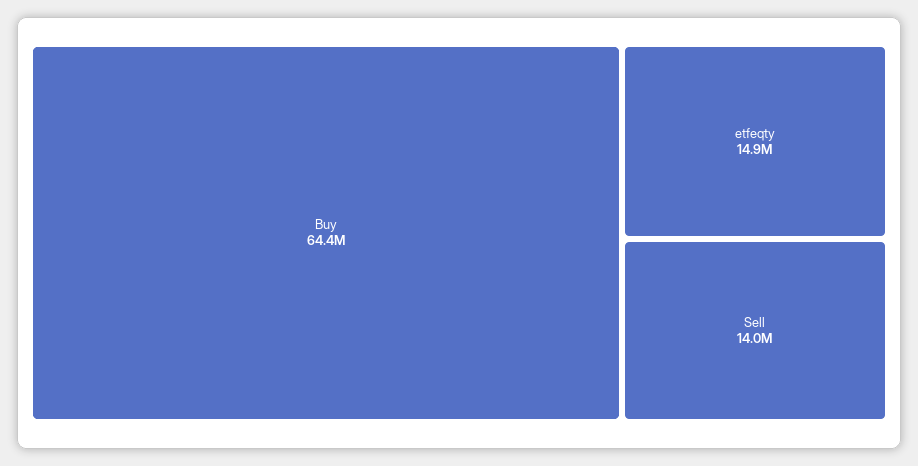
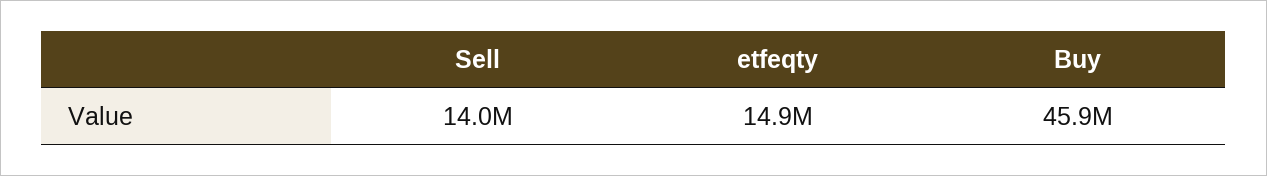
  {
-   "Buy": 64400000,
+   "Buy": 45900000,
    "etfeqty": 14900000,
    "Sell": 14000000
  }

